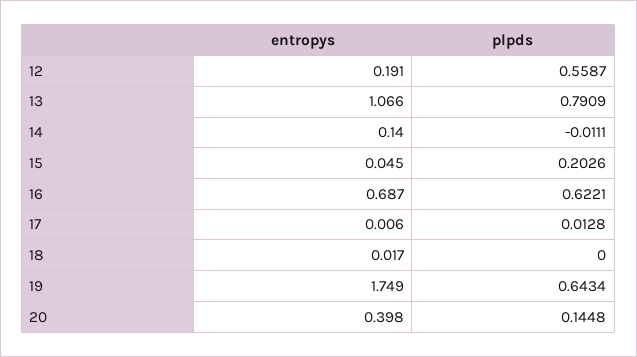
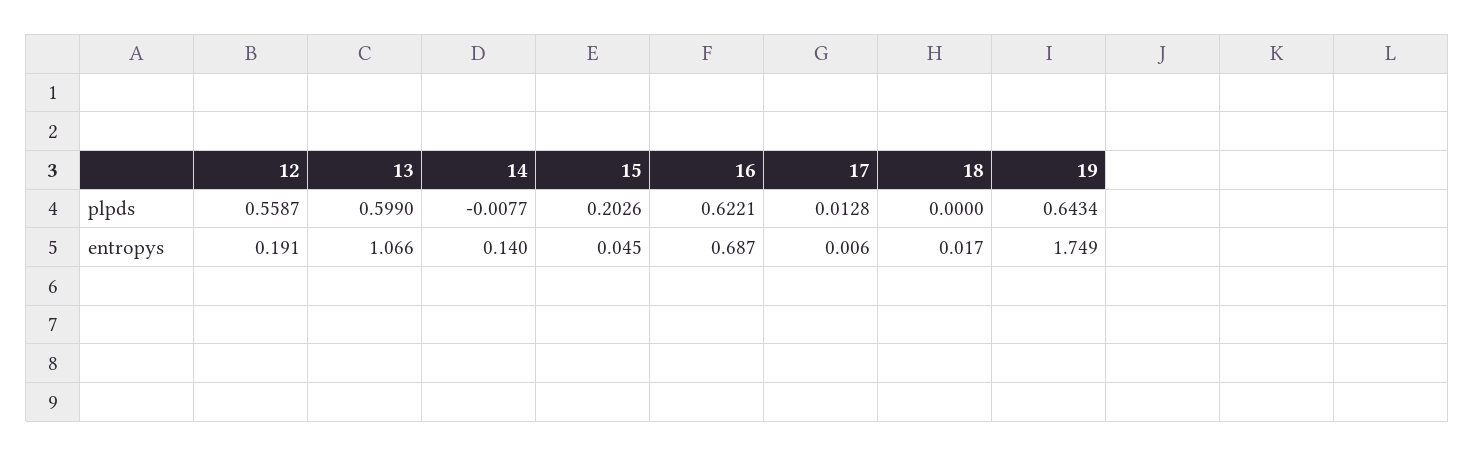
  {
    "entropys": {
      "12": 0.191,
      "13": 1.066,
      "14": 0.14,
      "15": 0.045,
      "16": 0.687,
      "17": 0.006,
      "18": 0.017,
-     "19": 1.749,
+     "19": 1.749
-     "20": 0.398
    },
    "plpds": {
      "12": 0.5587,
-     "13": 0.7909,
+     "13": 0.599,
-     "14": -0.0111,
+     "14": -0.0077,
      "15": 0.2026,
      "16": 0.6221,
      "17": 0.0128,
      "18": 0,
-     "19": 0.6434,
+     "19": 0.6434
-     "20": 0.1448
    }
  }

